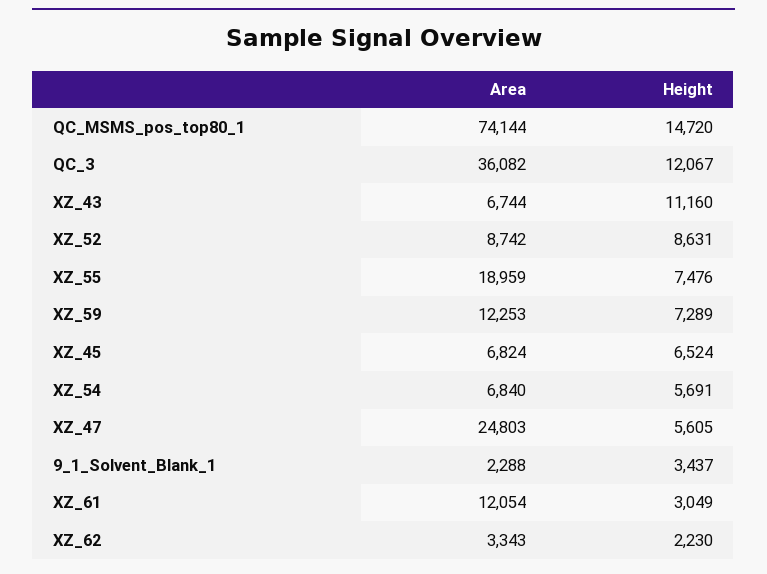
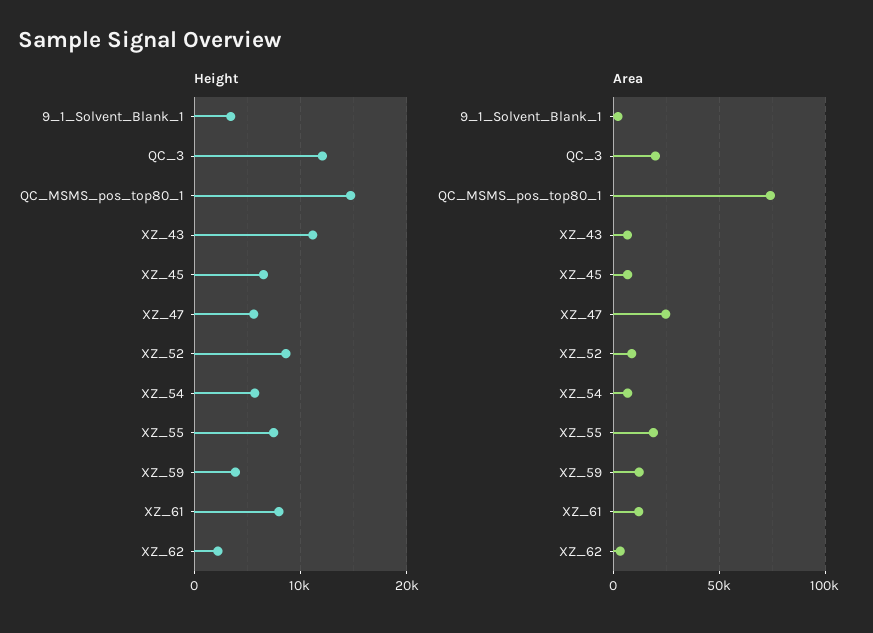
  {
    "Area": {
      "QC_MSMS_pos_top80_1": 74144,
-     "QC_3": 36082,
+     "QC_3": 20000,
      "XZ_43": 6744,
      "XZ_52": 8742,
      "XZ_55": 18959,
      "XZ_59": 12253,
      "XZ_45": 6824,
      "XZ_54": 6840,
      "XZ_47": 24803,
      "9_1_Solvent_Blank_1": 2288,
      "XZ_61": 12054,
      "XZ_62": 3343
    },
    "Height": {
      "QC_MSMS_pos_top80_1": 14720,
      "QC_3": 12067,
      "XZ_43": 11160,
      "XZ_52": 8631,
      "XZ_55": 7476,
-     "XZ_59": 7289,
+     "XZ_59": 4000,
      "XZ_45": 6524,
      "XZ_54": 5691,
      "XZ_47": 5605,
      "9_1_Solvent_Blank_1": 3437,
-     "XZ_61": 3049,
+     "XZ_61": 8000,
      "XZ_62": 2230
    }
  }

